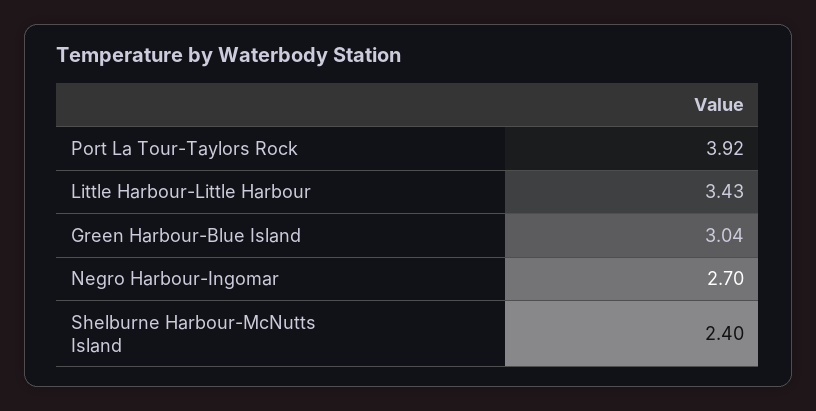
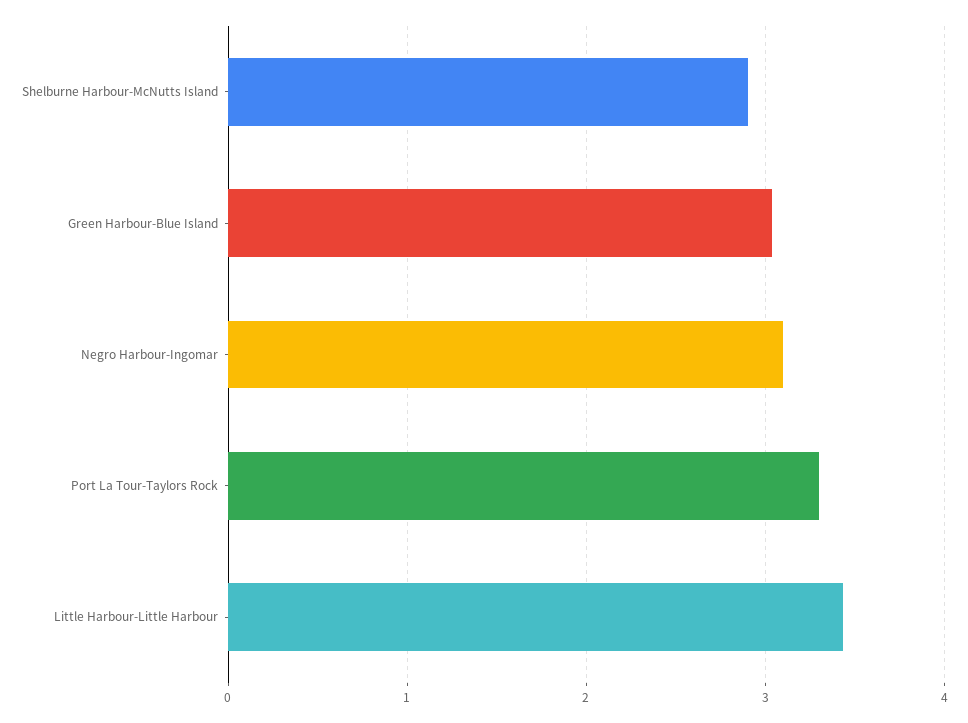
  {
-   "Port La Tour-Taylors Rock": 3.92,
+   "Port La Tour-Taylors Rock": 3.3,
    "Little Harbour-Little Harbour": 3.43,
    "Green Harbour-Blue Island": 3.04,
-   "Negro Harbour-Ingomar": 2.7,
+   "Negro Harbour-Ingomar": 3.1,
-   "Shelburne Harbour-McNutts Island": 2.4
+   "Shelburne Harbour-McNutts Island": 2.9
  }

